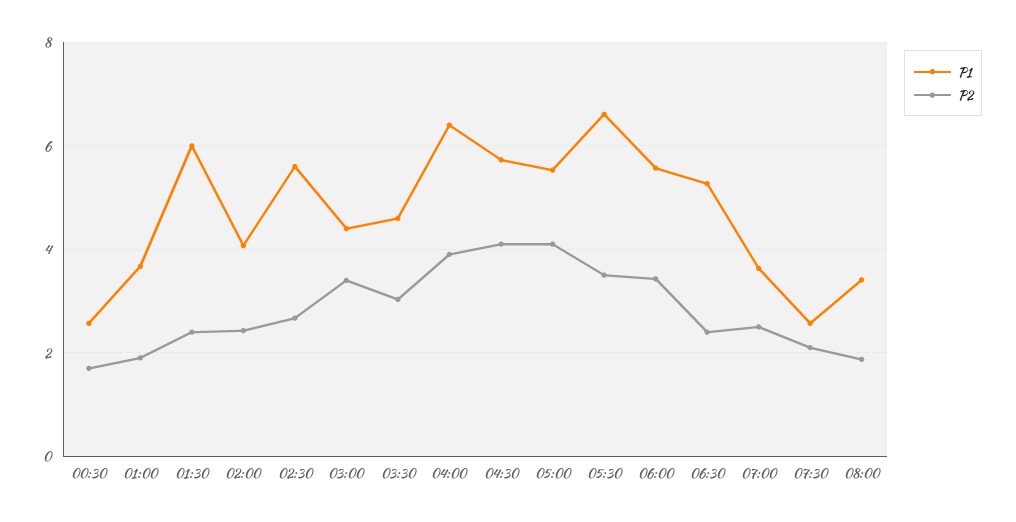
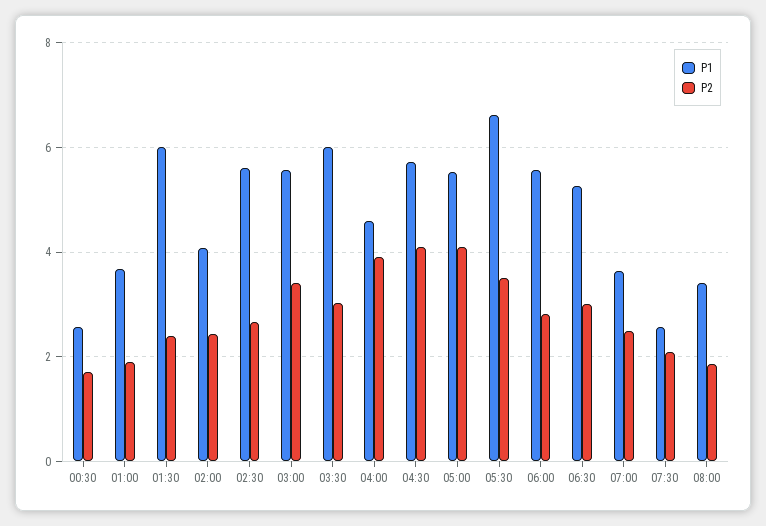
  {
    "P1": {
      "00:30": 2.6,
      "01:00": 3.6,
      "01:30": 6,
      "02:00": 4,
      "02:30": 5.6,
-     "03:00": 4.4,
+     "03:00": 5.6,
-     "03:30": 4.6,
+     "03:30": 6,
-     "04:00": 6.4,
+     "04:00": 4.6,
      "04:30": 5.8,
      "05:00": 5.6,
      "05:30": 6.6,
      "06:00": 5.6,
      "06:30": 5.2,
      "07:00": 3.6,
      "07:30": 2.6,
      "08:00": 3.4
    },
    "P2": {
      "00:30": 1.8,
      "01:00": 2,
      "01:30": 2.4,
      "02:00": 2.4,
      "02:30": 2.6,
      "03:00": 3.4,
      "03:30": 3,
      "04:00": 4,
      "04:30": 4.2,
      "05:00": 4.2,
      "05:30": 3.6,
-     "06:00": 3.4,
+     "06:00": 2.8,
-     "06:30": 2.4,
+     "06:30": 3,
      "07:00": 2.6,
      "07:30": 2.2,
      "08:00": 1.8
    }
  }

